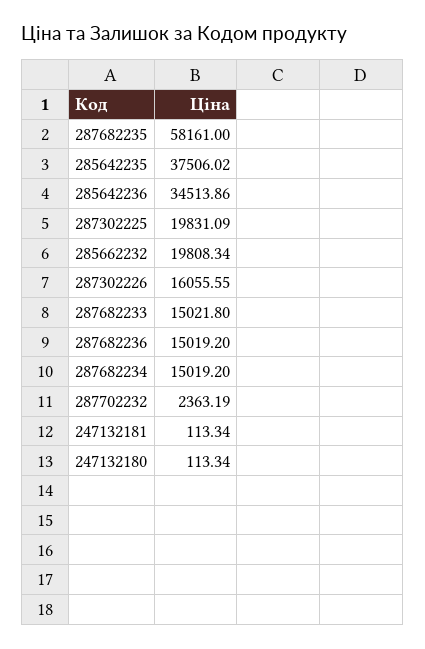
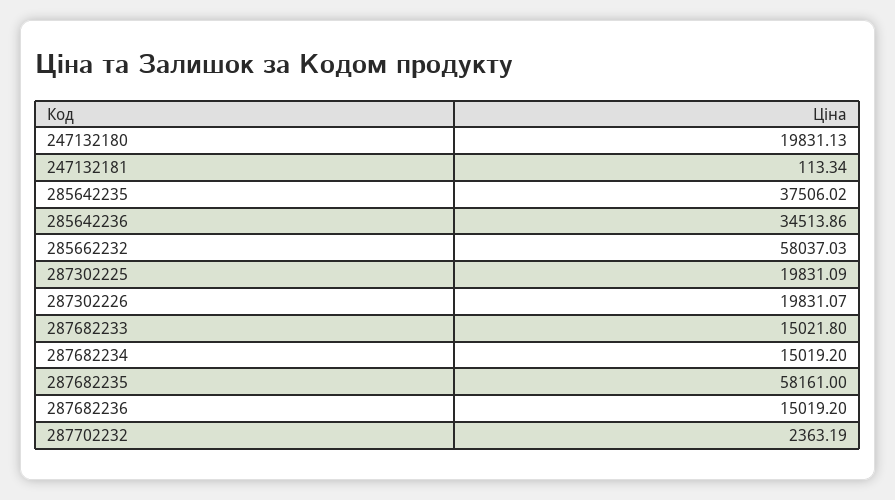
  {
    "287682235": 58161,
    "285642235": 37506.02,
    "285642236": 34513.86,
    "287302225": 19831.09,
-   "285662232": 19808.34,
+   "285662232": 58037.03,
-   "287302226": 16055.55,
+   "287302226": 19831.07,
    "287682233": 15021.8,
    "287682236": 15019.2,
    "287682234": 15019.2,
    "287702232": 2363.19,
    "247132181": 113.34,
-   "247132180": 113.34
+   "247132180": 19831.13
  }

